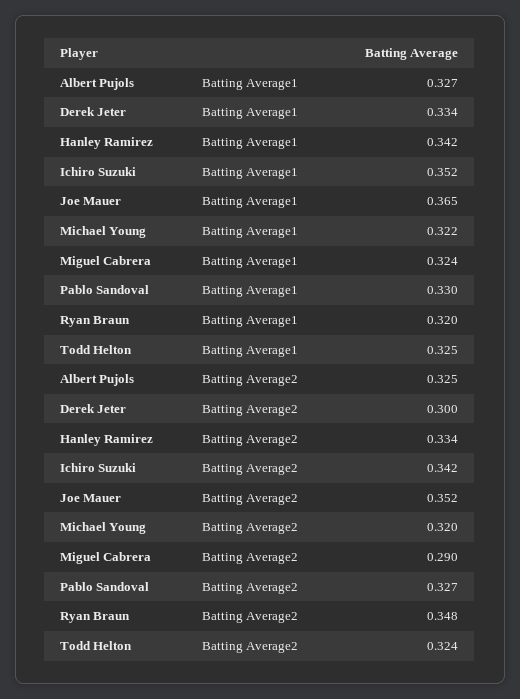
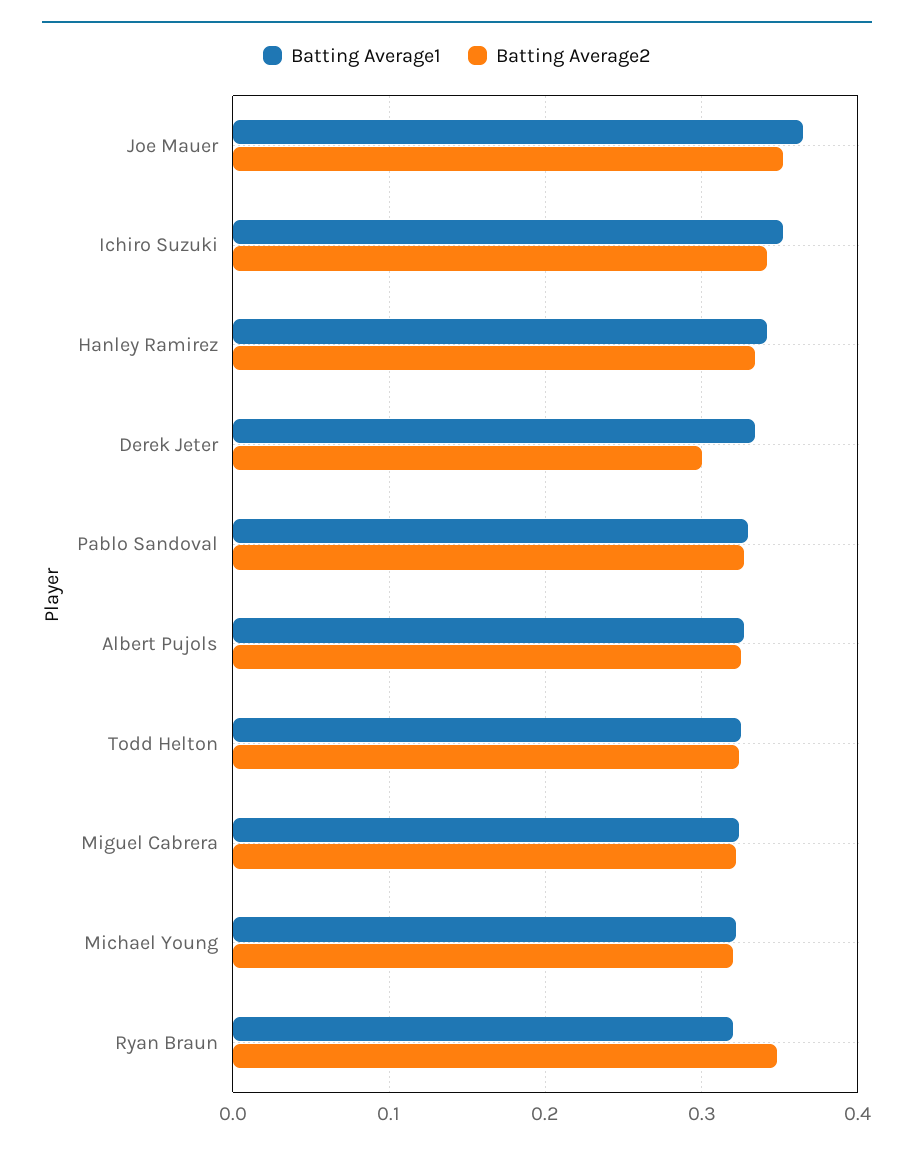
  {
    "Batting Average1": {
      "Albert Pujols": 0.327,
      "Derek Jeter": 0.334,
      "Hanley Ramirez": 0.342,
      "Ichiro Suzuki": 0.352,
      "Joe Mauer": 0.365,
      "Michael Young": 0.322,
      "Miguel Cabrera": 0.324,
      "Pablo Sandoval": 0.33,
      "Ryan Braun": 0.32,
      "Todd Helton": 0.325
    },
    "Batting Average2": {
      "Albert Pujols": 0.325,
      "Derek Jeter": 0.3,
      "Hanley Ramirez": 0.334,
      "Ichiro Suzuki": 0.342,
      "Joe Mauer": 0.352,
      "Michael Young": 0.32,
-     "Miguel Cabrera": 0.29,
+     "Miguel Cabrera": 0.32,
      "Pablo Sandoval": 0.327,
      "Ryan Braun": 0.348,
      "Todd Helton": 0.324
    }
  }

